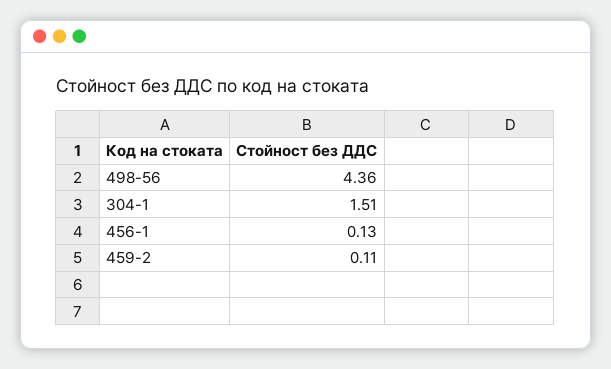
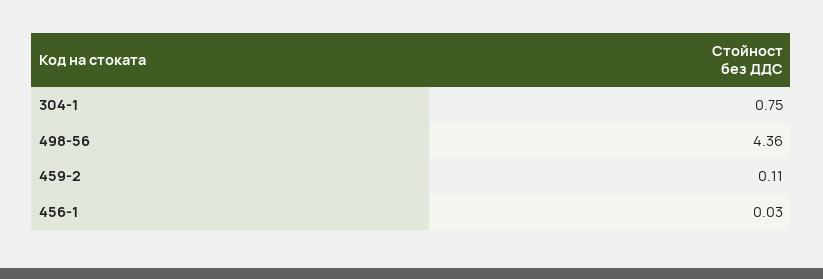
  {
    "498-56": 4.36,
-   "304-1": 1.51,
+   "304-1": 0.75,
-   "456-1": 0.13,
+   "456-1": 0.03,
    "459-2": 0.11
  }

